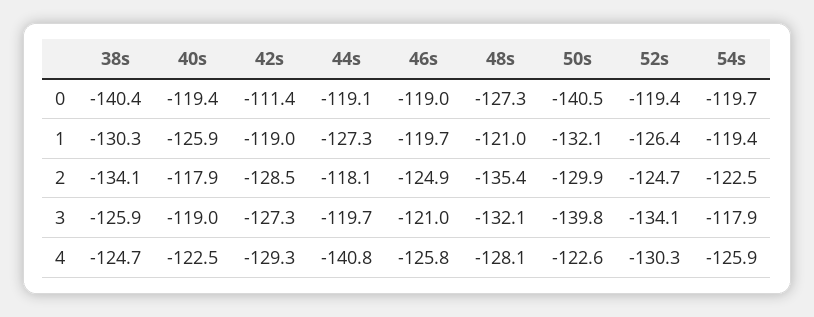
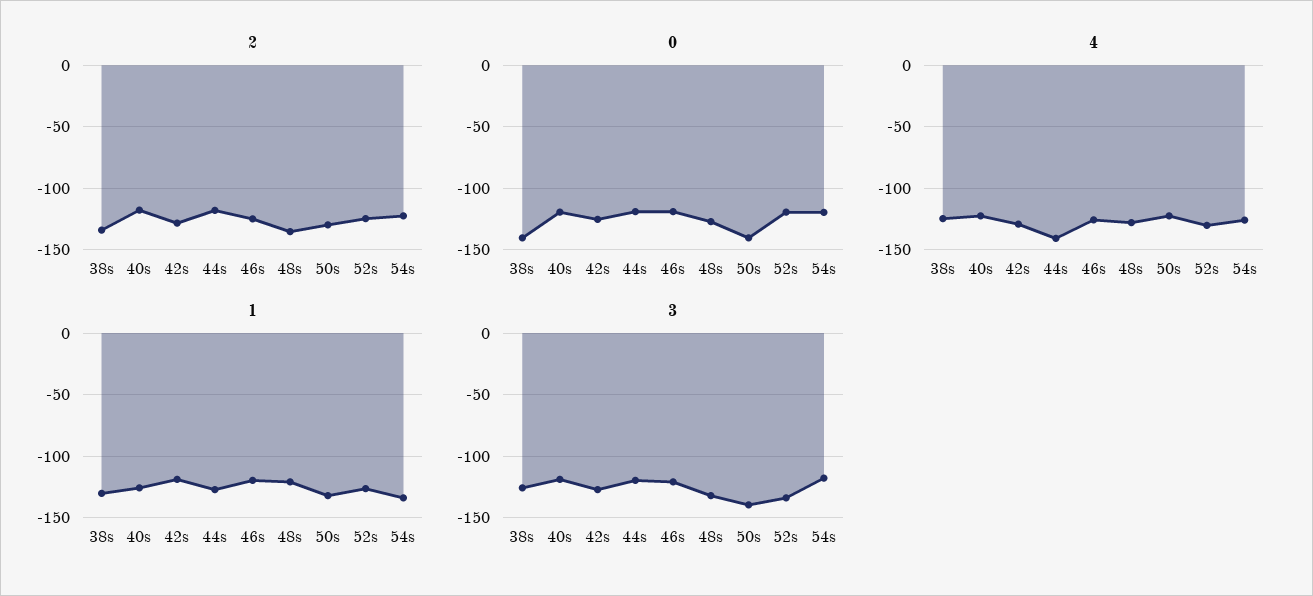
  {
    "0": {
      "38s": -140.4,
      "40s": -119.4,
-     "42s": -111.4,
+     "42s": -125,
      "44s": -119.1,
      "46s": -119,
      "48s": -127.3,
      "50s": -140.5,
      "52s": -119.4,
      "54s": -119.7
    },
    "1": {
      "38s": -130.3,
      "40s": -125.9,
      "42s": -119,
      "44s": -127.3,
      "46s": -119.7,
      "48s": -121,
      "50s": -132.1,
      "52s": -126.4,
-     "54s": -119.4
+     "54s": -135
    },
    "2": {
      "38s": -134.1,
      "40s": -117.9,
      "42s": -128.5,
      "44s": -118.1,
      "46s": -124.9,
      "48s": -135.4,
      "50s": -129.9,
      "52s": -124.7,
      "54s": -122.5
    },
    "3": {
      "38s": -125.9,
      "40s": -119,
      "42s": -127.3,
      "44s": -119.7,
      "46s": -121,
      "48s": -132.1,
      "50s": -139.8,
      "52s": -134.1,
      "54s": -117.9
    },
    "4": {
      "38s": -124.7,
      "40s": -122.5,
      "42s": -129.3,
      "44s": -140.8,
      "46s": -125.8,
      "48s": -128.1,
      "50s": -122.6,
      "52s": -130.3,
      "54s": -125.9
    }
  }

